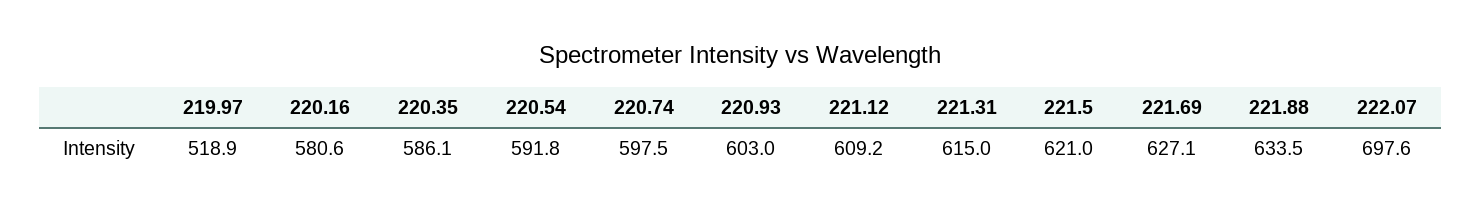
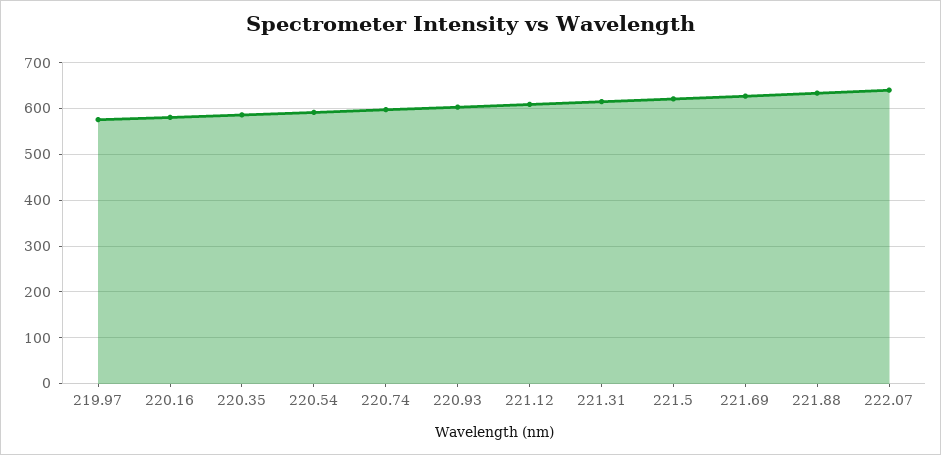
  {
-   "219.97": 518.9,
+   "219.97": 580,
    "220.16": 580.6,
    "220.35": 586.1,
    "220.54": 591.8,
    "220.74": 597.5,
    "220.93": 603,
    "221.12": 609.2,
    "221.31": 615,
    "221.5": 621,
    "221.69": 627.1,
    "221.88": 633.5,
-   "222.07": 697.6
+   "222.07": 640
  }

